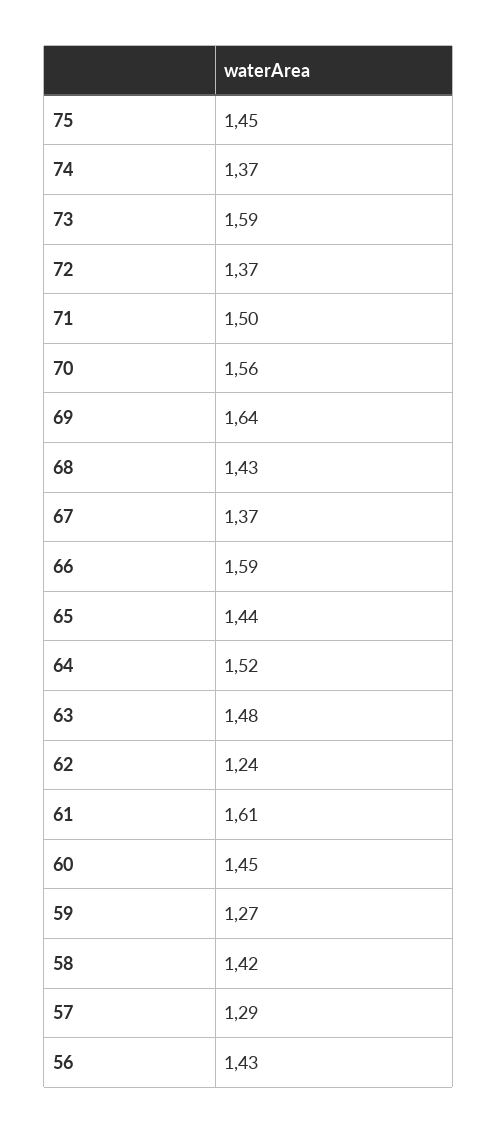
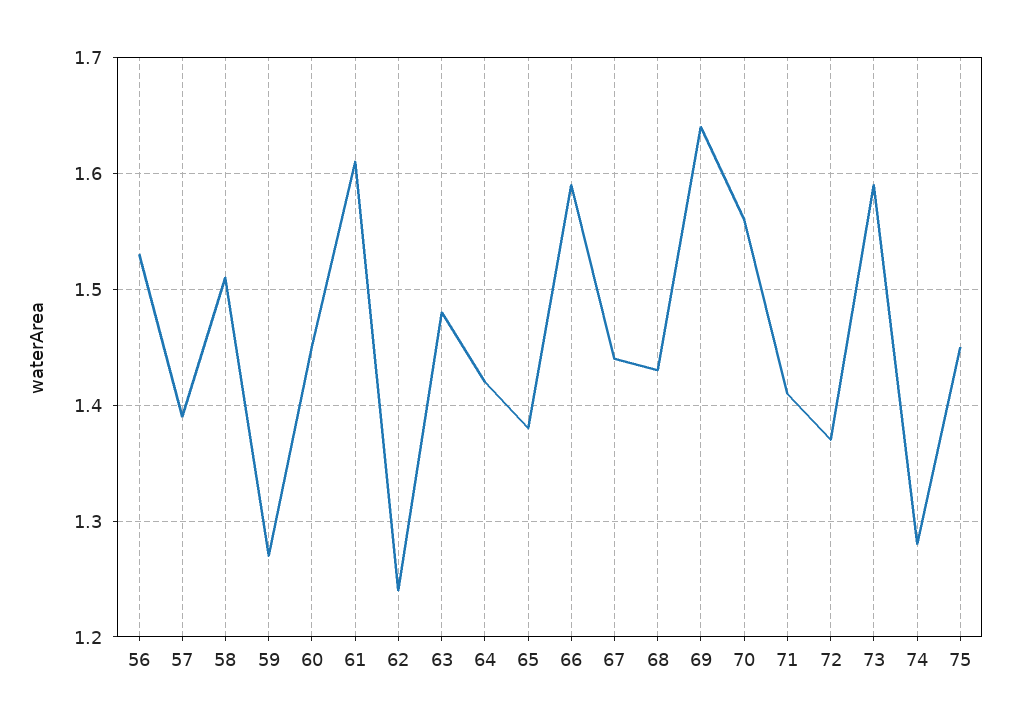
  {
    "75": 1.45,
-   "74": 1.37,
+   "74": 1.28,
    "73": 1.59,
    "72": 1.37,
-   "71": 1.5,
+   "71": 1.41,
    "70": 1.56,
    "69": 1.64,
    "68": 1.43,
-   "67": 1.37,
+   "67": 1.44,
    "66": 1.59,
-   "65": 1.44,
+   "65": 1.38,
-   "64": 1.52,
+   "64": 1.42,
    "63": 1.48,
    "62": 1.24,
    "61": 1.61,
    "60": 1.45,
    "59": 1.27,
-   "58": 1.42,
+   "58": 1.51,
-   "57": 1.29,
+   "57": 1.39,
-   "56": 1.43
+   "56": 1.53
  }

